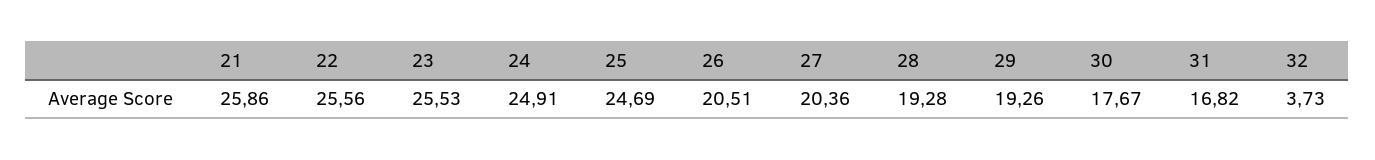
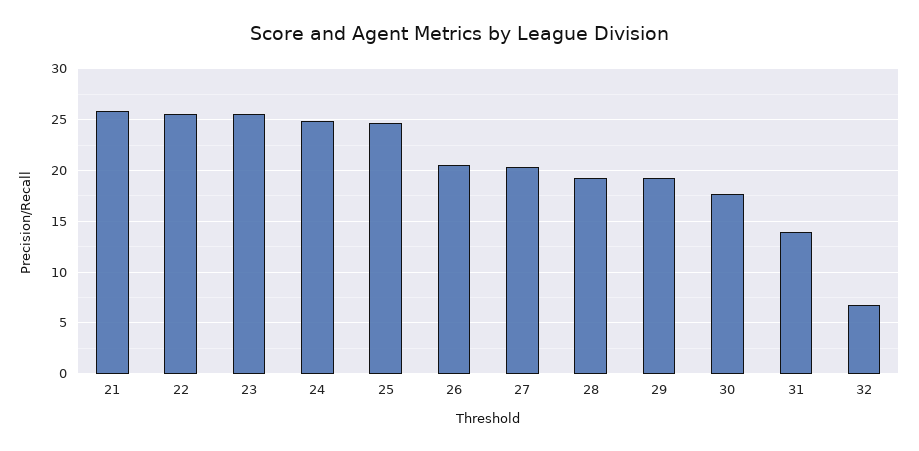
  {
    "21": 25.86,
    "22": 25.56,
    "23": 25.53,
    "24": 24.91,
    "25": 24.69,
    "26": 20.51,
    "27": 20.36,
    "28": 19.28,
    "29": 19.26,
    "30": 17.67,
-   "31": 16.82,
+   "31": 14,
-   "32": 3.73
+   "32": 7
  }

